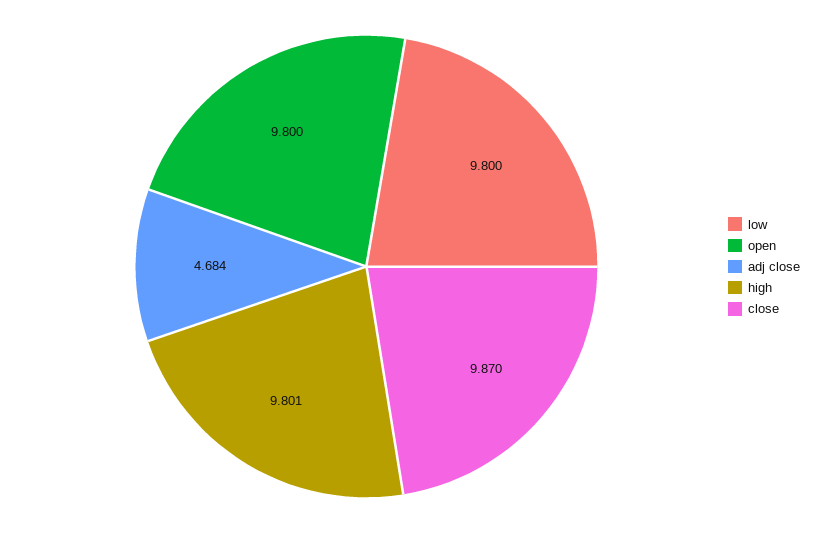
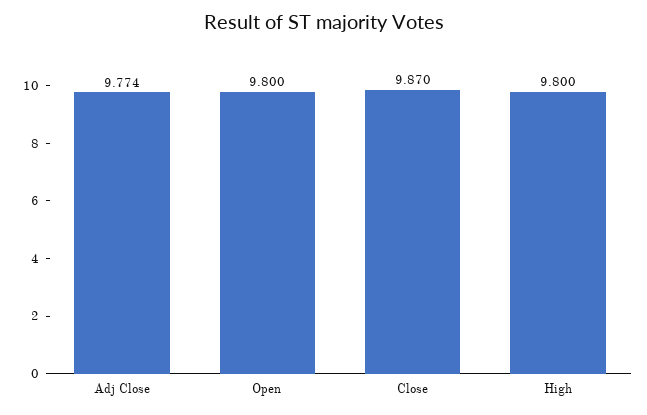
  {
-   "low": 9.8,
    "open": 9.8,
-   "adj close": 4.684,
+   "adj close": 9.774,
-   "high": 9.801,
+   "high": 9.8,
    "close": 9.87
  }

